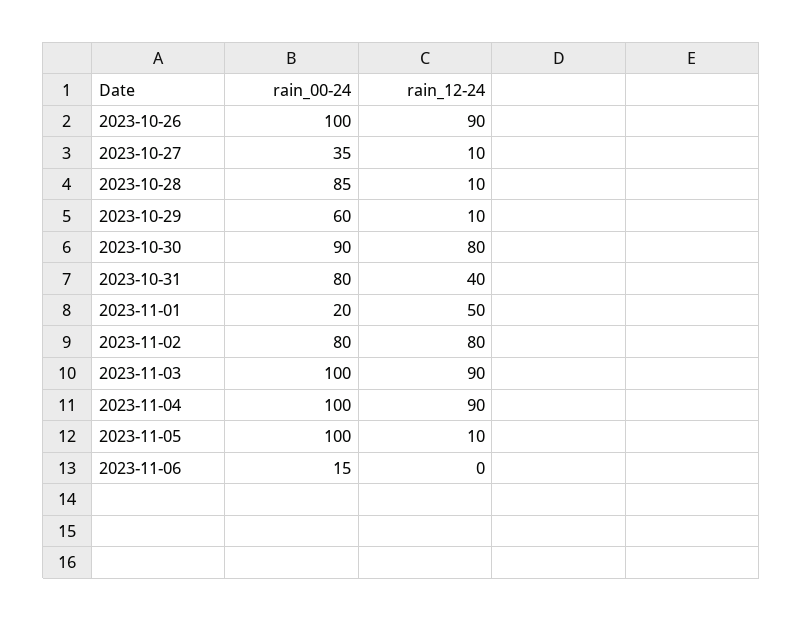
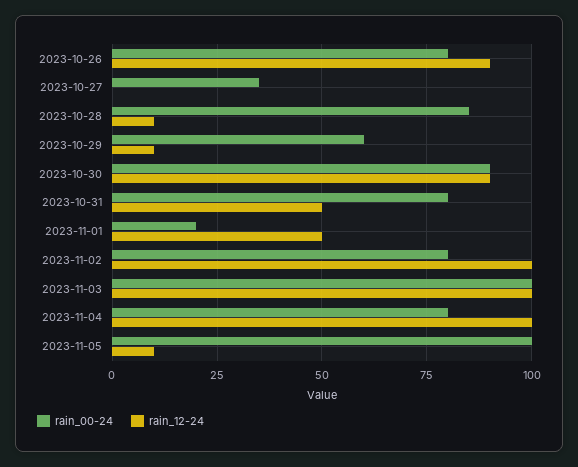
  {
    "rain_00-24": {
-     "2023-10-26": 100,
+     "2023-10-26": 80,
      "2023-10-27": 35,
      "2023-10-28": 85,
      "2023-10-29": 60,
      "2023-10-30": 90,
      "2023-10-31": 80,
      "2023-11-01": 20,
      "2023-11-02": 80,
      "2023-11-03": 100,
-     "2023-11-04": 100,
+     "2023-11-04": 80,
-     "2023-11-05": 100,
+     "2023-11-05": 100
-     "2023-11-06": 15
    },
    "rain_12-24": {
      "2023-10-26": 90,
-     "2023-10-27": 10,
+     "2023-10-27": 0,
      "2023-10-28": 10,
      "2023-10-29": 10,
-     "2023-10-30": 80,
+     "2023-10-30": 90,
-     "2023-10-31": 40,
+     "2023-10-31": 50,
      "2023-11-01": 50,
-     "2023-11-02": 80,
+     "2023-11-02": 100,
-     "2023-11-03": 90,
+     "2023-11-03": 100,
-     "2023-11-04": 90,
+     "2023-11-04": 100,
-     "2023-11-05": 10,
+     "2023-11-05": 10
-     "2023-11-06": 0
    }
  }

